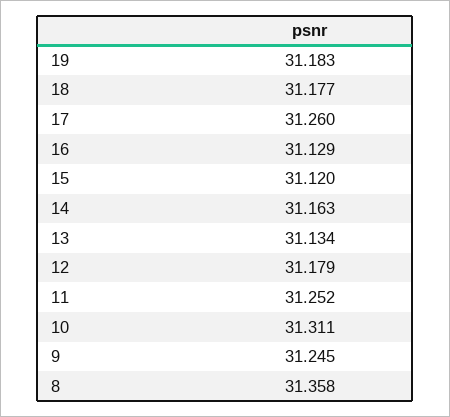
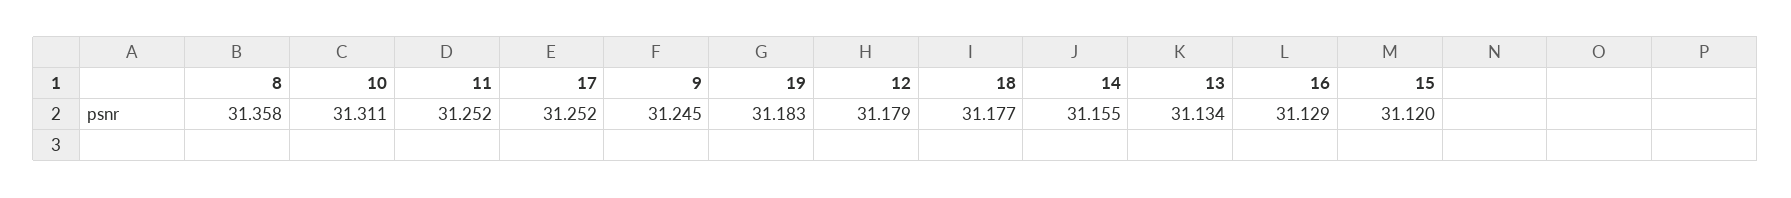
  {
    "19": 31.183,
    "18": 31.177,
-   "17": 31.26,
+   "17": 31.252,
    "16": 31.129,
    "15": 31.12,
-   "14": 31.163,
+   "14": 31.155,
    "13": 31.134,
    "12": 31.179,
    "11": 31.252,
    "10": 31.311,
    "9": 31.245,
    "8": 31.358
  }

